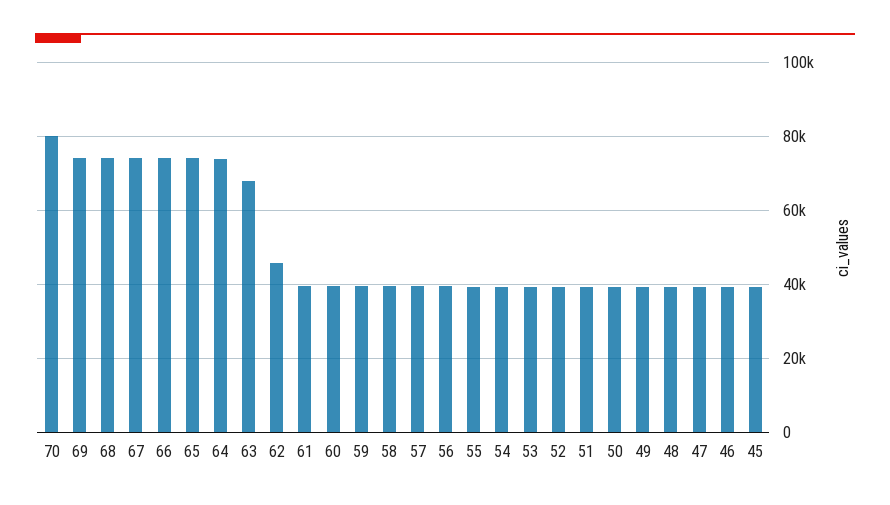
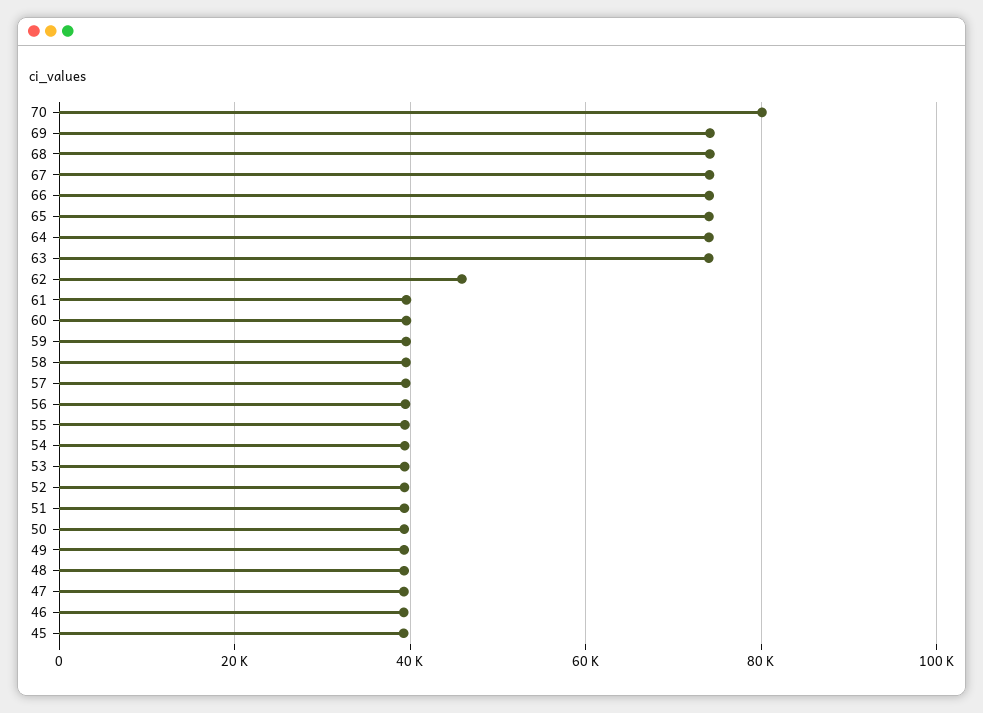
  {
    "70": 80000,
    "69": 74000,
    "68": 74000,
    "67": 74000,
    "66": 74000,
    "65": 74000,
    "64": 74000,
-   "63": 68000,
+   "63": 74000,
    "62": 46000,
    "61": 40000,
    "60": 40000,
    "59": 40000,
    "58": 40000,
    "57": 40000,
    "56": 40000,
    "55": 40000,
    "54": 40000,
    "53": 40000,
    "52": 40000,
    "51": 40000,
    "50": 40000,
    "49": 40000,
    "48": 40000,
    "47": 40000,
    "46": 40000,
    "45": 40000
  }

